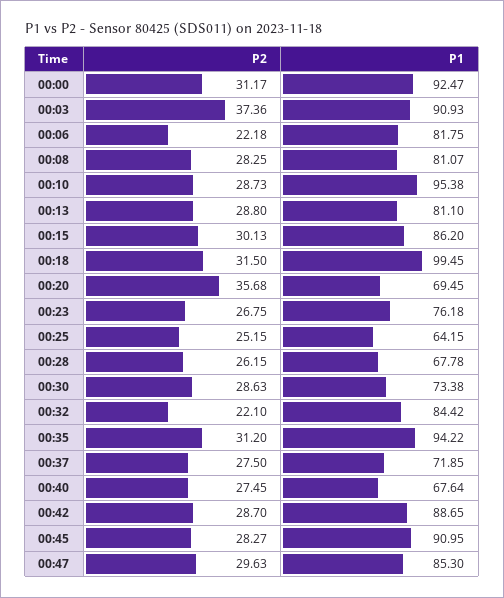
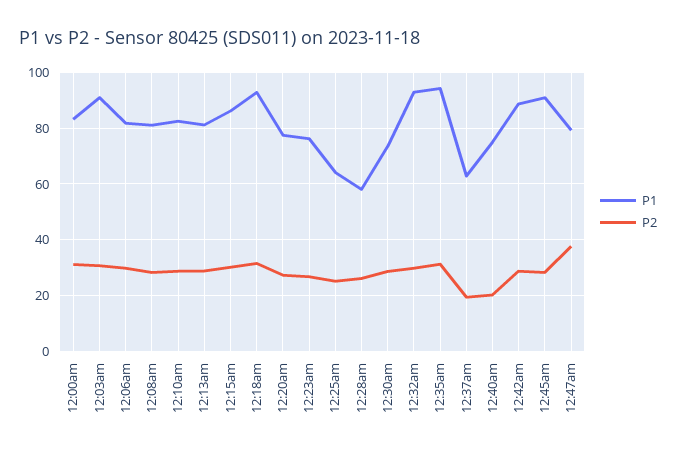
  {
    "P2": {
      "00:00": 31.17,
-     "00:03": 37.36,
+     "00:03": 30,
-     "00:06": 22.18,
+     "00:06": 30,
      "00:08": 28.25,
      "00:10": 28.73,
      "00:13": 28.8,
      "00:15": 30.13,
      "00:18": 31.5,
-     "00:20": 35.68,
+     "00:20": 27.5,
      "00:23": 26.75,
      "00:25": 25.15,
      "00:28": 26.15,
      "00:30": 28.63,
-     "00:32": 22.1,
+     "00:32": 30,
      "00:35": 31.2,
-     "00:37": 27.5,
+     "00:37": 20,
-     "00:40": 27.45,
+     "00:40": 20,
      "00:42": 28.7,
      "00:45": 28.27,
-     "00:47": 29.63
+     "00:47": 37.5
    },
    "P1": {
-     "00:00": 92.47,
+     "00:00": 82.5,
      "00:03": 90.93,
      "00:06": 81.75,
      "00:08": 81.07,
-     "00:10": 95.38,
+     "00:10": 82.5,
      "00:13": 81.1,
      "00:15": 86.2,
-     "00:18": 99.45,
+     "00:18": 92.5,
-     "00:20": 69.45,
+     "00:20": 77.5,
      "00:23": 76.18,
      "00:25": 64.15,
-     "00:28": 67.78,
+     "00:28": 57.5,
      "00:30": 73.38,
-     "00:32": 84.42,
+     "00:32": 92.5,
      "00:35": 94.22,
-     "00:37": 71.85,
+     "00:37": 62.5,
-     "00:40": 67.64,
+     "00:40": 75,
      "00:42": 88.65,
      "00:45": 90.95,
-     "00:47": 85.3
+     "00:47": 80
    }
  }

